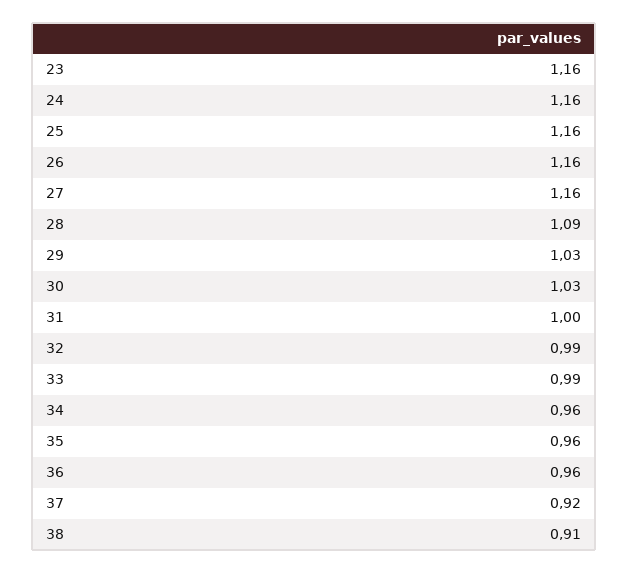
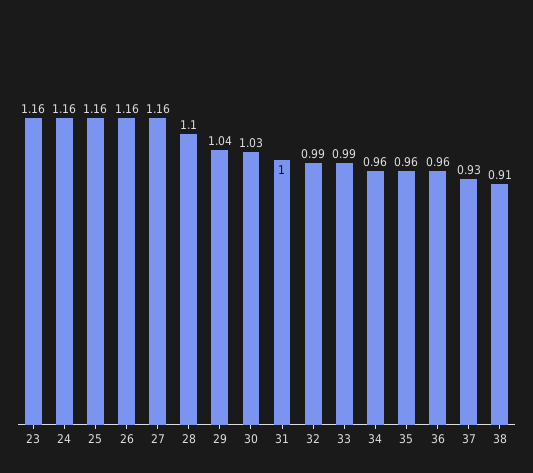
  {
    "23": 1.16,
    "24": 1.16,
    "25": 1.16,
    "26": 1.16,
    "27": 1.16,
-   "28": 1.09,
+   "28": 1.1,
-   "29": 1.03,
+   "29": 1.04,
    "30": 1.03,
    "31": 1,
    "32": 0.99,
    "33": 0.99,
    "34": 0.96,
    "35": 0.96,
    "36": 0.96,
-   "37": 0.92,
+   "37": 0.93,
    "38": 0.91
  }

